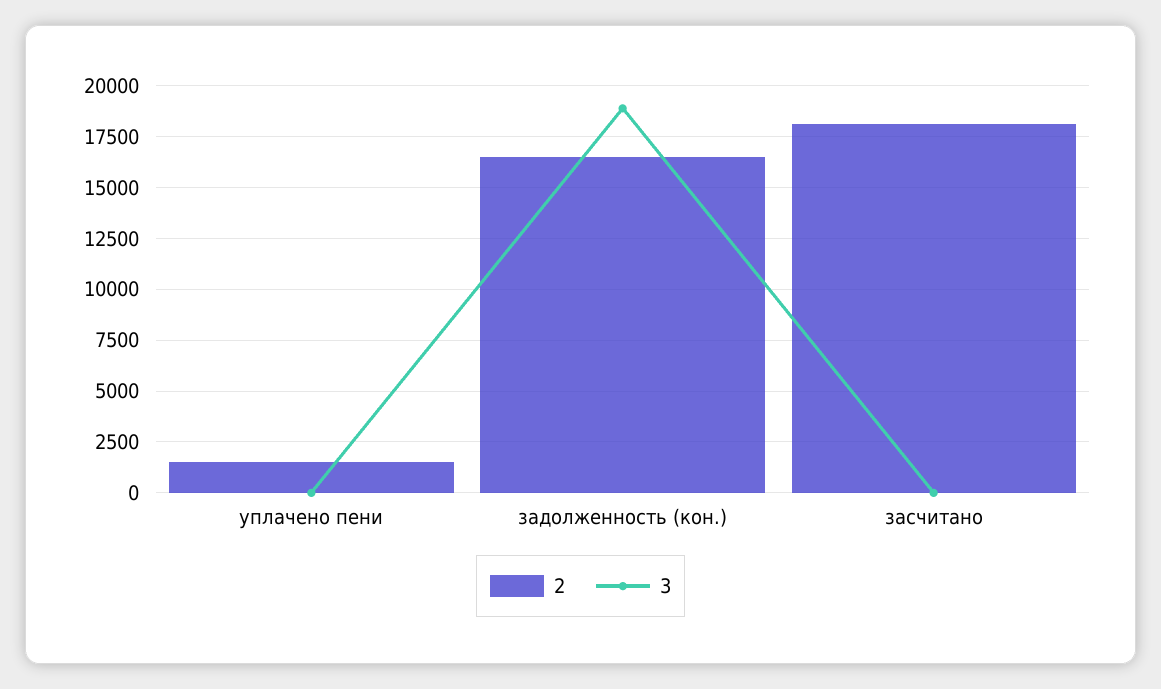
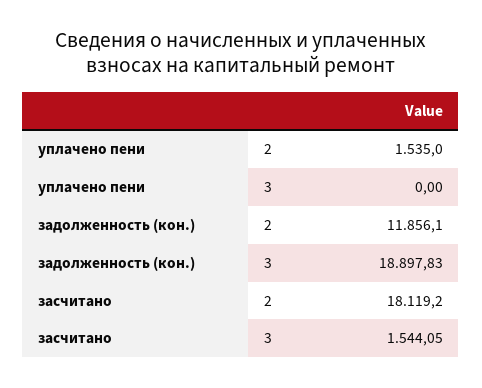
  {
    "2": {
      "уплачено пени": 1535,
-     "задолженность (кон.)": 16500,
+     "задолженность (кон.)": 11856.1,
      "засчитано": 18119.2
    },
    "3": {
      "уплачено пени": 0,
      "задолженность (кон.)": 18897.83,
-     "засчитано": 0
+     "засчитано": 1544.05
    }
  }

